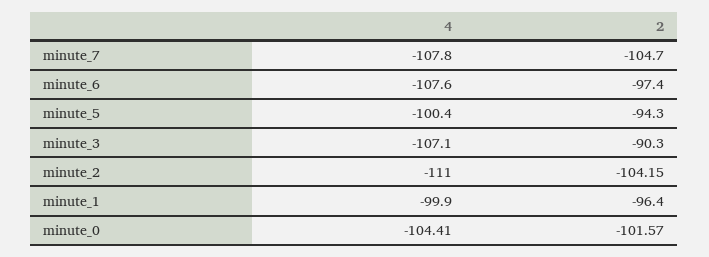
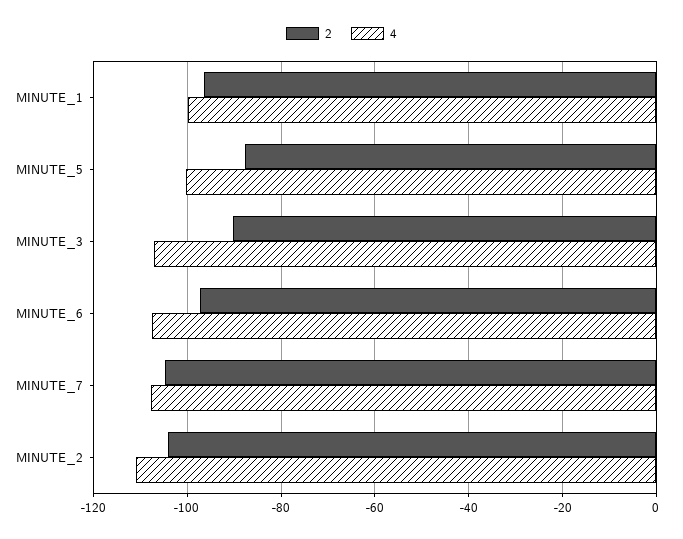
  {
    "4": {
      "minute_7": -107.8,
      "minute_6": -107.6,
      "minute_5": -100.4,
      "minute_3": -107.1,
      "minute_2": -111,
-     "minute_1": -99.9,
+     "minute_1": -99.9
-     "minute_0": -104.41
    },
    "2": {
      "minute_7": -104.7,
      "minute_6": -97.4,
-     "minute_5": -94.3,
+     "minute_5": -88,
      "minute_3": -90.3,
      "minute_2": -104.15,
-     "minute_1": -96.4,
+     "minute_1": -96.4
-     "minute_0": -101.57
    }
  }

